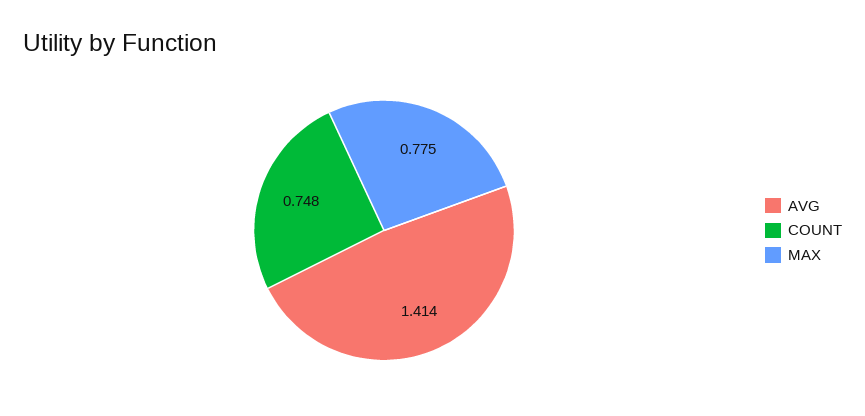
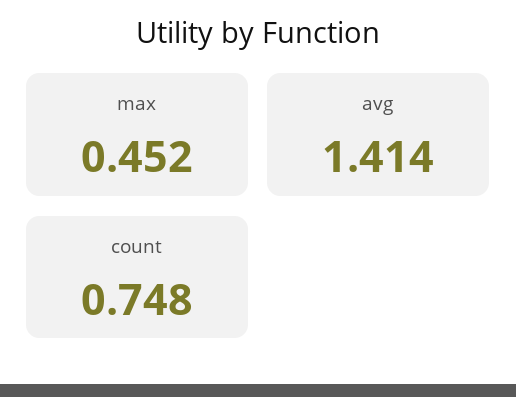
  {
    "AVG": 1.414,
    "COUNT": 0.748,
-   "MAX": 0.775
+   "MAX": 0.452
  }

